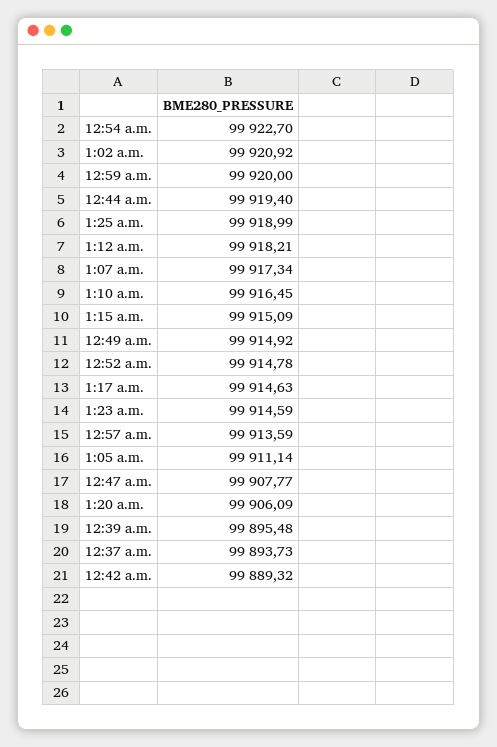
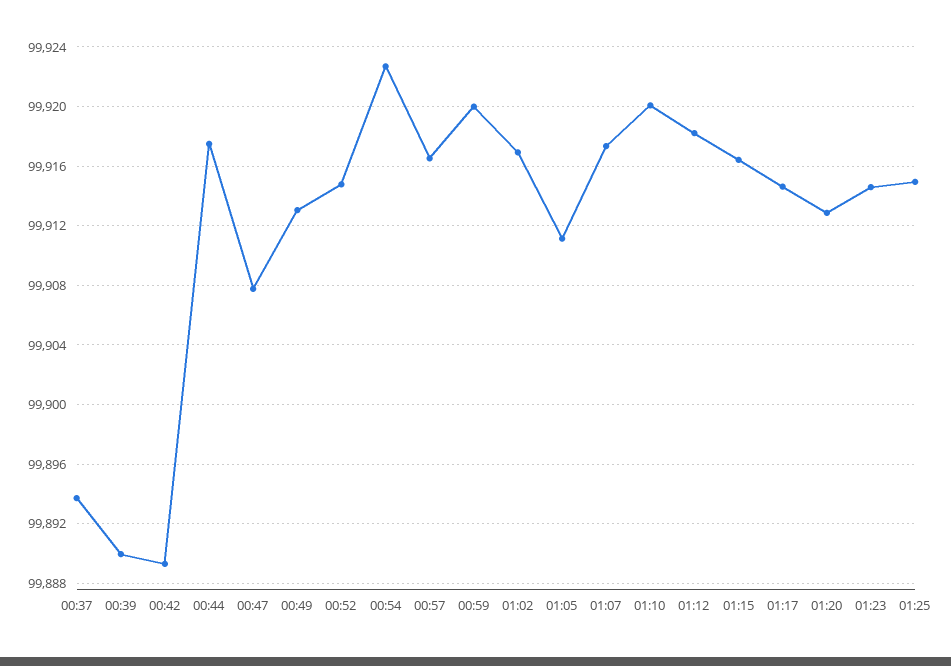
  {
    "12:54 a.m.": 99922.7,
-   "1:02 a.m.": 99920.92,
+   "1:02 a.m.": 99917,
    "12:59 a.m.": 99920,
-   "12:44 a.m.": 99919.4,
+   "12:44 a.m.": 99917.5,
-   "1:25 a.m.": 99918.99,
+   "1:25 a.m.": 99915,
    "1:12 a.m.": 99918.21,
    "1:07 a.m.": 99917.34,
-   "1:10 a.m.": 99916.45,
+   "1:10 a.m.": 99920,
-   "1:15 a.m.": 99915.09,
+   "1:15 a.m.": 99916.5,
-   "12:49 a.m.": 99914.92,
+   "12:49 a.m.": 99913,
    "12:52 a.m.": 99914.78,
    "1:17 a.m.": 99914.63,
    "1:23 a.m.": 99914.59,
-   "12:57 a.m.": 99913.59,
+   "12:57 a.m.": 99916.5,
    "1:05 a.m.": 99911.14,
    "12:47 a.m.": 99907.77,
-   "1:20 a.m.": 99906.09,
+   "1:20 a.m.": 99913,
-   "12:39 a.m.": 99895.48,
+   "12:39 a.m.": 99890,
    "12:37 a.m.": 99893.73,
    "12:42 a.m.": 99889.32
  }

